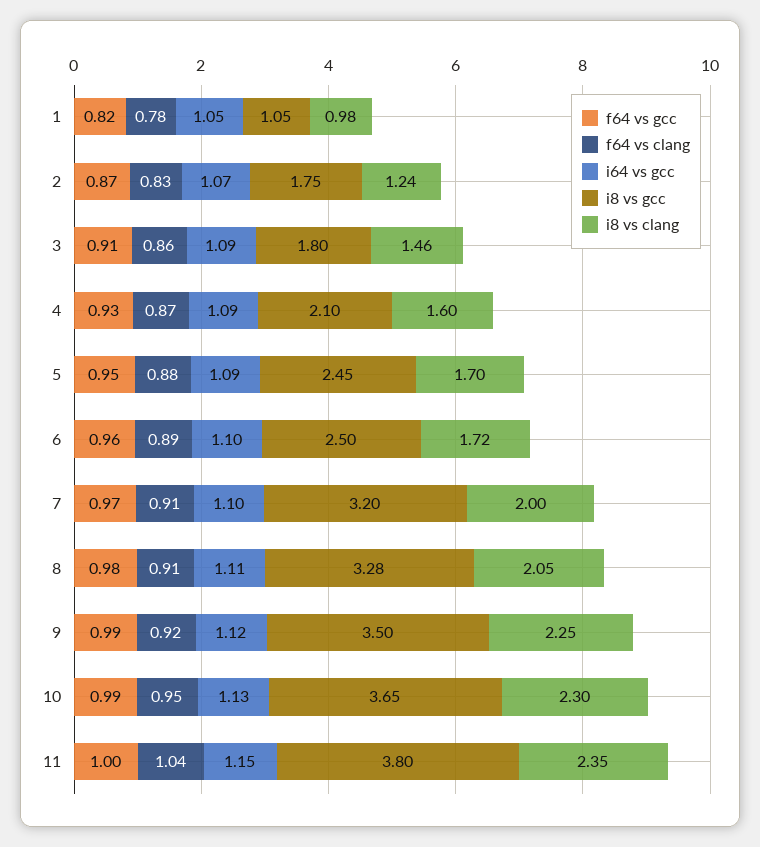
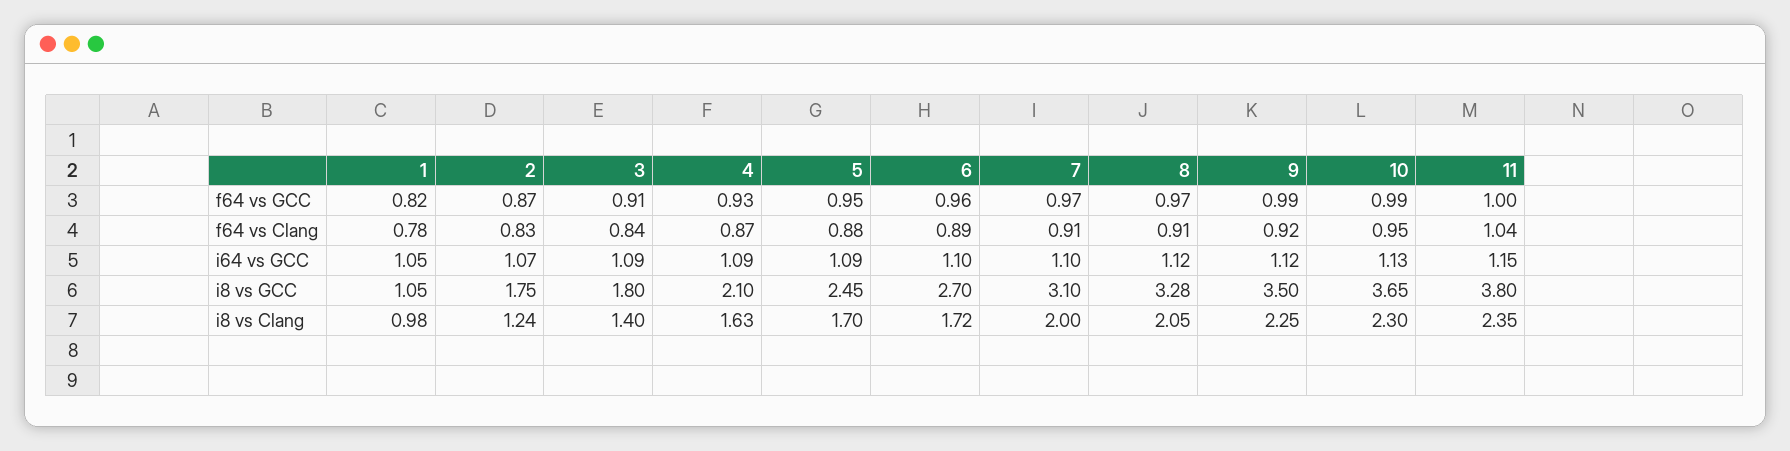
  {
    "f64 vs gcc": {
      "1": 0.82,
      "2": 0.87,
      "3": 0.91,
      "4": 0.93,
      "5": 0.95,
      "6": 0.96,
      "7": 0.97,
-     "8": 0.98,
+     "8": 0.97,
      "9": 0.99,
      "10": 0.99,
      "11": 1
    },
    "f64 vs clang": {
      "1": 0.78,
      "2": 0.83,
-     "3": 0.86,
+     "3": 0.84,
      "4": 0.87,
      "5": 0.88,
      "6": 0.89,
      "7": 0.91,
      "8": 0.91,
      "9": 0.92,
      "10": 0.95,
      "11": 1.04
    },
    "i64 vs gcc": {
      "1": 1.05,
      "2": 1.07,
      "3": 1.09,
      "4": 1.09,
      "5": 1.09,
      "6": 1.1,
      "7": 1.1,
-     "8": 1.11,
+     "8": 1.12,
      "9": 1.12,
      "10": 1.13,
      "11": 1.15
    },
    "i8 vs gcc": {
      "1": 1.05,
      "2": 1.75,
      "3": 1.8,
      "4": 2.1,
      "5": 2.45,
-     "6": 2.5,
+     "6": 2.7,
-     "7": 3.2,
+     "7": 3.1,
      "8": 3.28,
      "9": 3.5,
      "10": 3.65,
      "11": 3.8
    },
    "i8 vs clang": {
      "1": 0.98,
      "2": 1.24,
-     "3": 1.46,
+     "3": 1.4,
-     "4": 1.6,
+     "4": 1.63,
      "5": 1.7,
      "6": 1.72,
      "7": 2,
      "8": 2.05,
      "9": 2.25,
      "10": 2.3,
      "11": 2.35
    }
  }

